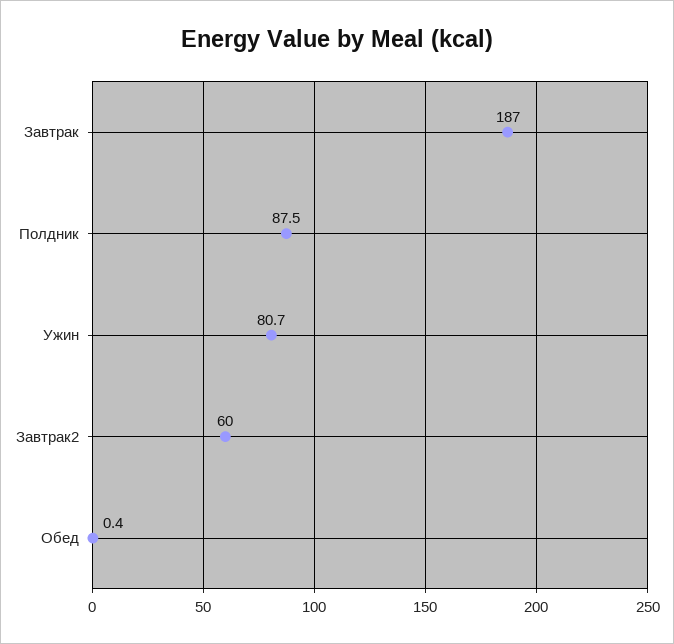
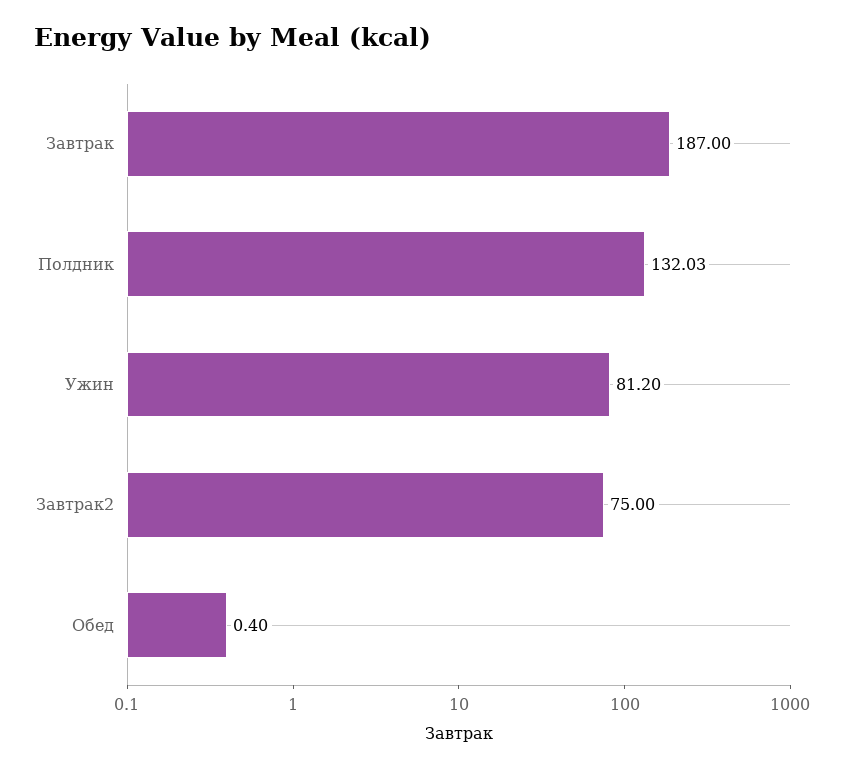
  {
    "Завтрак": 187,
-   "Полдник": 87.5,
+   "Полдник": 132.03,
-   "Ужин": 80.7,
+   "Ужин": 81.2,
-   "Завтрак2": 60,
+   "Завтрак2": 75,
    "Обед": 0.4
  }

